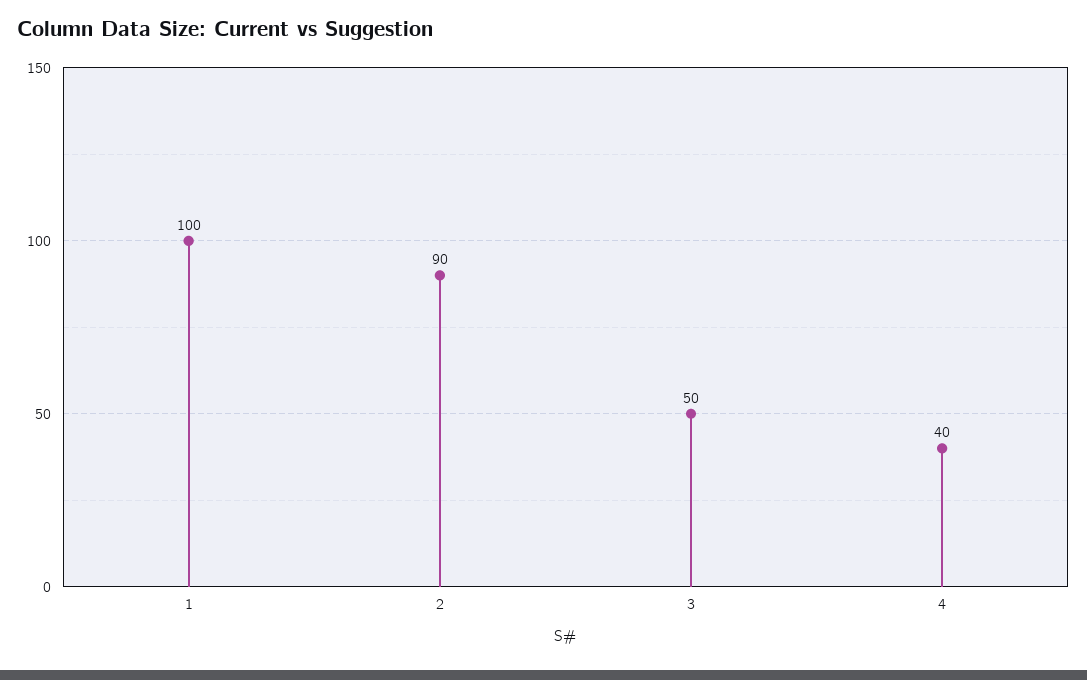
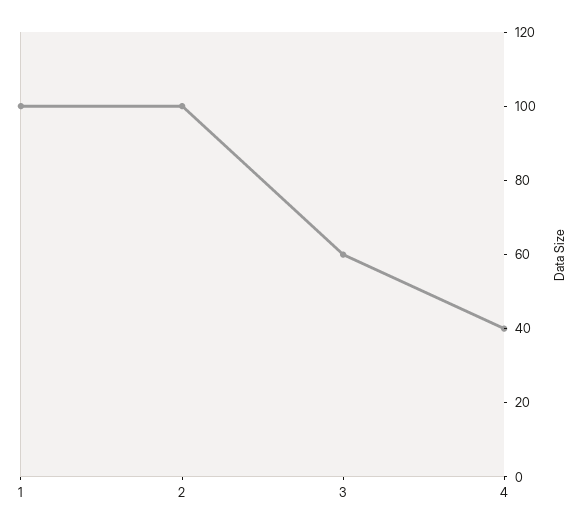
  {
    "1": 100,
-   "2": 90,
+   "2": 100,
-   "3": 50,
+   "3": 60,
    "4": 40
  }

